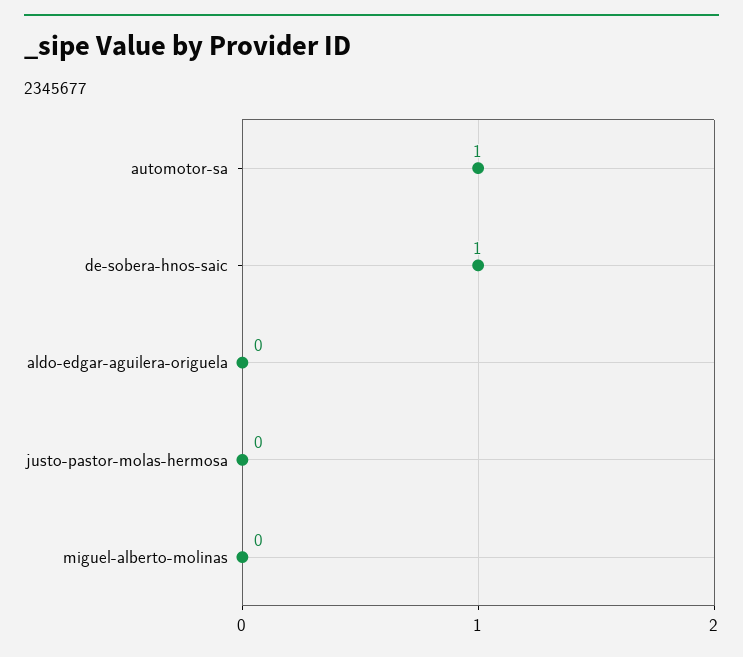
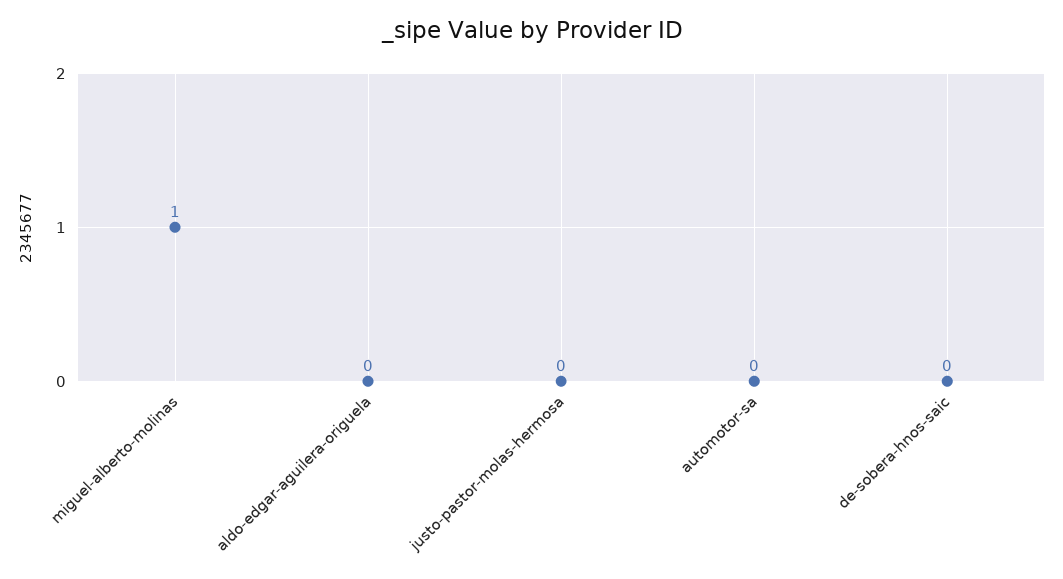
  {
-   "automotor-sa": 1,
+   "automotor-sa": 0,
-   "de-sobera-hnos-saic": 1,
+   "de-sobera-hnos-saic": 0,
    "aldo-edgar-aguilera-origuela": 0,
    "justo-pastor-molas-hermosa": 0,
-   "miguel-alberto-molinas": 0
+   "miguel-alberto-molinas": 1
  }

